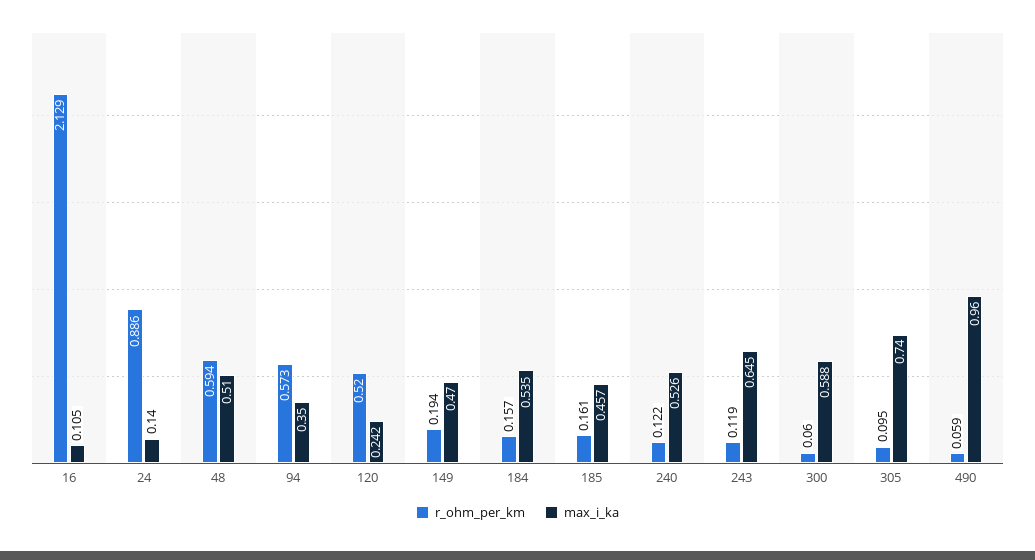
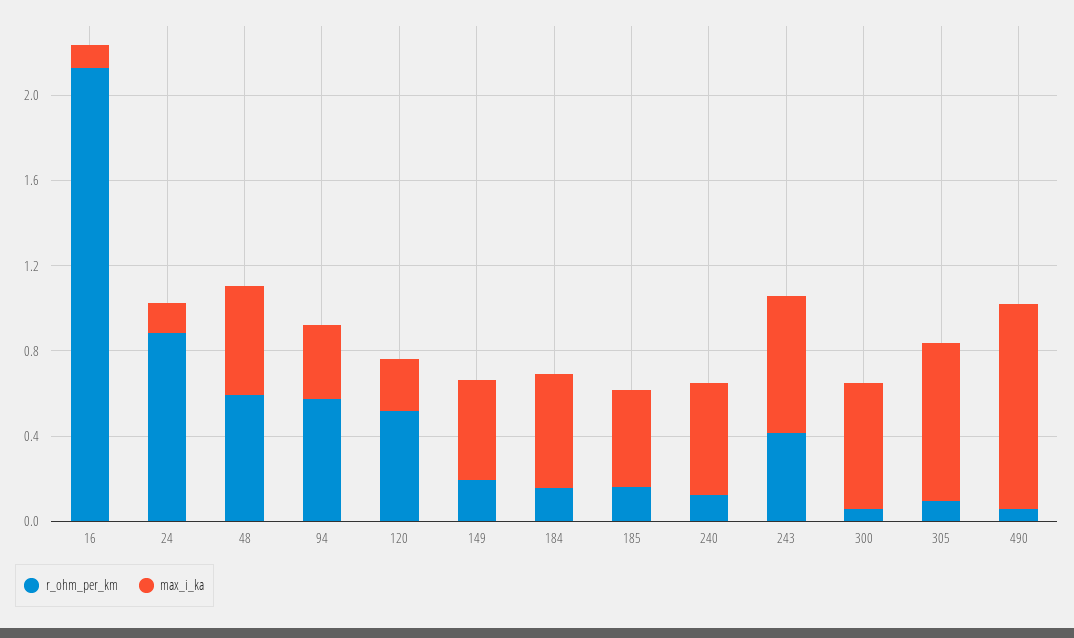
  {
    "r_ohm_per_km": {
      "16": 2.129,
      "24": 0.886,
      "48": 0.594,
      "94": 0.573,
      "120": 0.52,
      "149": 0.194,
      "184": 0.157,
      "185": 0.161,
      "240": 0.122,
-     "243": 0.119,
+     "243": 0.4,
      "300": 0.06,
      "305": 0.095,
      "490": 0.059
    },
    "max_i_ka": {
      "16": 0.105,
      "24": 0.14,
      "48": 0.51,
      "94": 0.35,
      "120": 0.242,
      "149": 0.47,
      "184": 0.535,
      "185": 0.457,
      "240": 0.526,
      "243": 0.645,
      "300": 0.588,
      "305": 0.74,
      "490": 0.96
    }
  }

